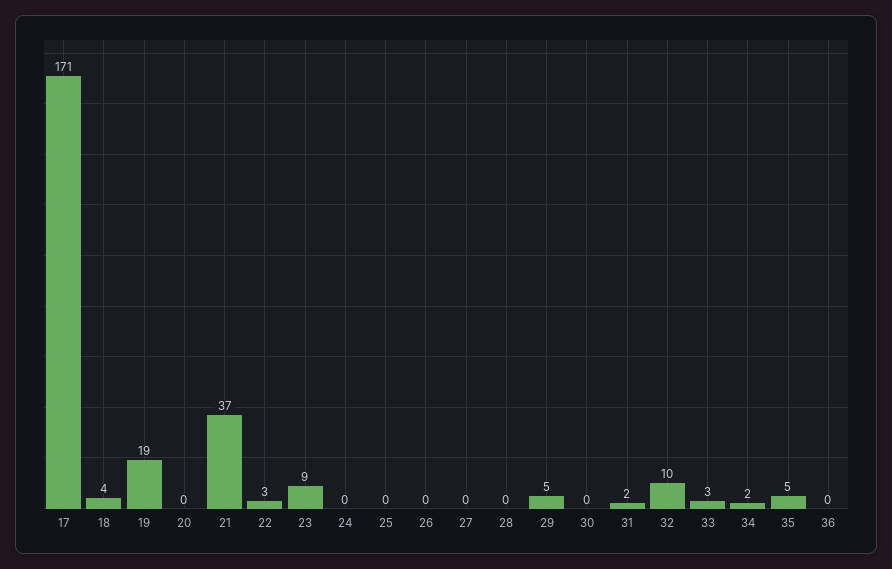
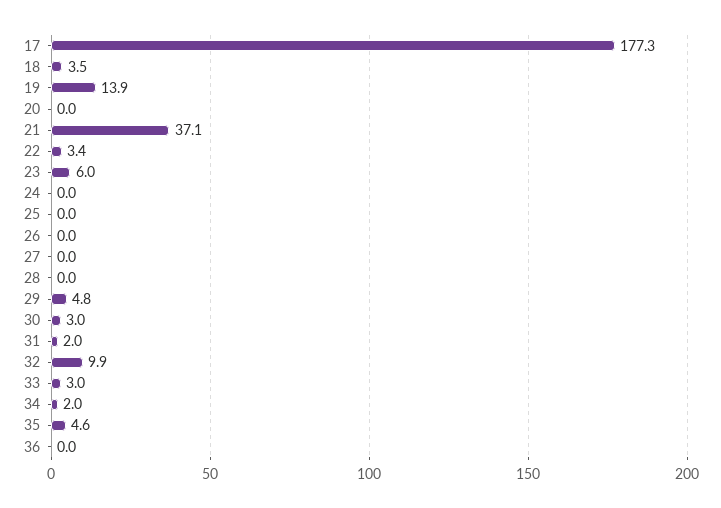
  {
-   "17": 171,
+   "17": 177.3,
    "18": 3.5,
-   "19": 19,
+   "19": 13.9,
    "20": 0,
    "21": 37.1,
    "22": 3.4,
-   "23": 9,
+   "23": 6,
    "24": 0,
    "25": 0,
    "26": 0,
    "27": 0,
    "28": 0,
    "29": 4.8,
-   "30": 0,
+   "30": 3,
    "31": 2,
    "32": 9.9,
    "33": 3,
    "34": 2,
    "35": 4.6,
    "36": 0
  }

